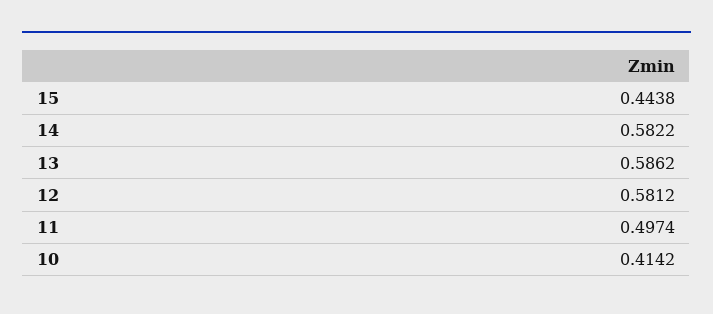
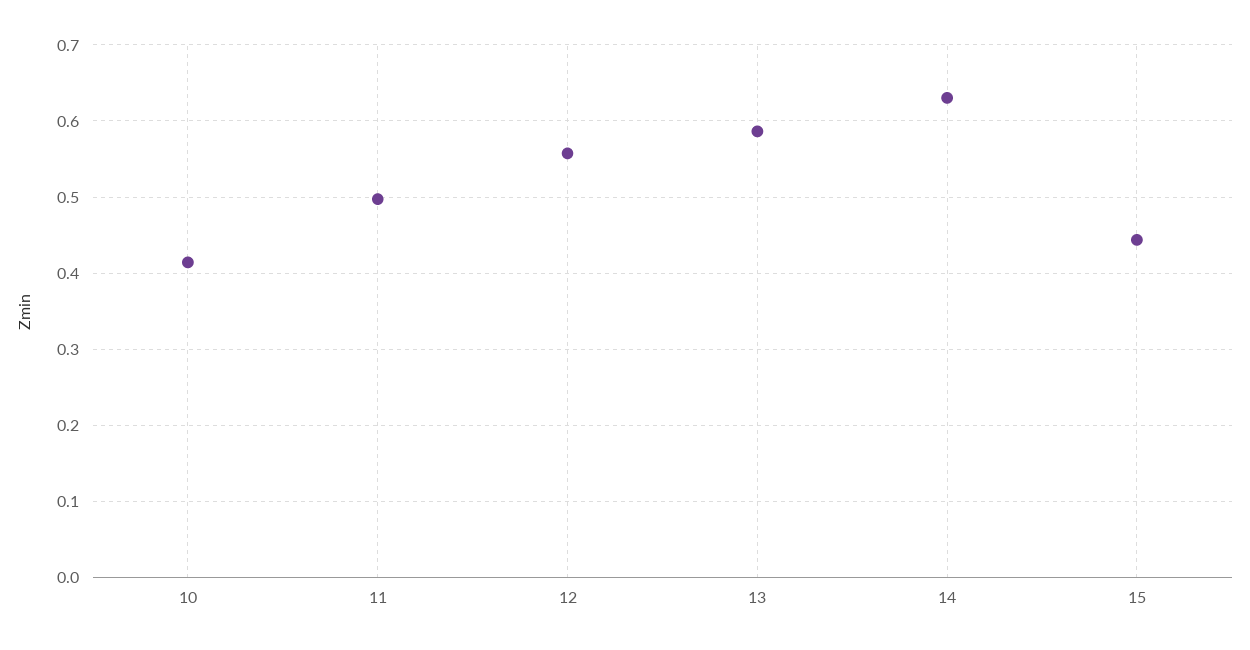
  {
    "15": 0.4438,
-   "14": 0.5822,
+   "14": 0.63,
    "13": 0.5862,
-   "12": 0.5812,
+   "12": 0.56,
    "11": 0.4974,
    "10": 0.4142
  }

